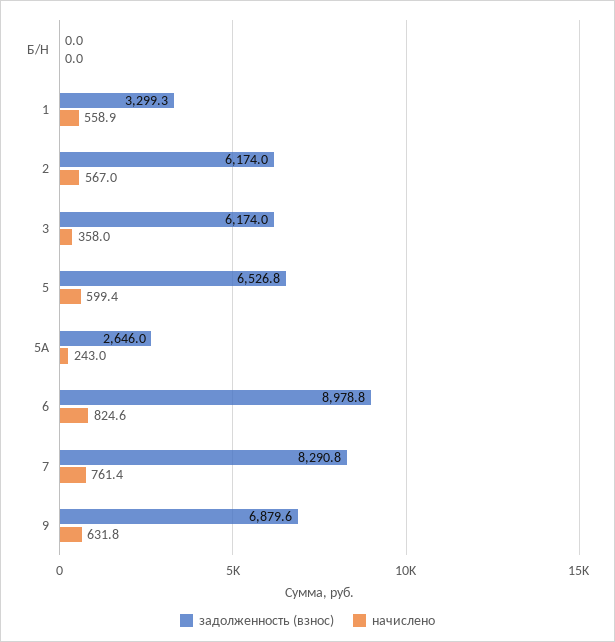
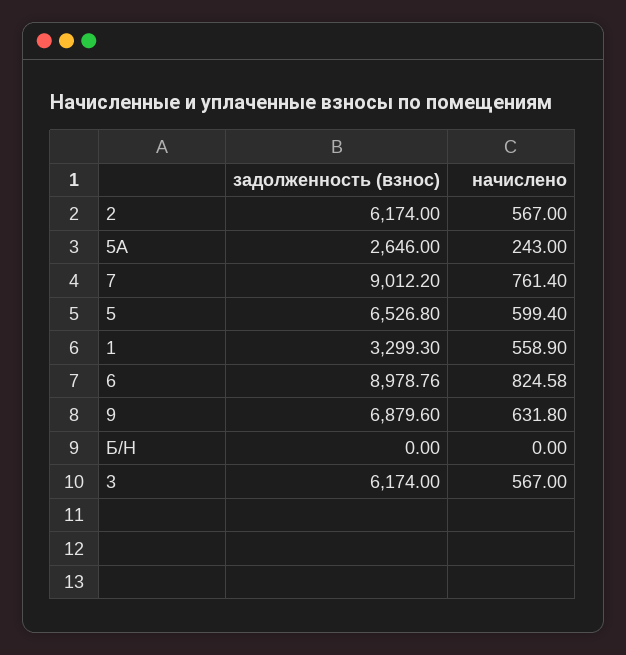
  {
    "задолженность (взнос)": {
      "Б/Н": 0,
      "1": 3299.3,
      "2": 6174,
      "3": 6174,
      "5": 6526.8,
      "5А": 2646,
      "6": 8978.76,
-     "7": 8290.8,
+     "7": 9012.2,
      "9": 6879.6
    },
    "начислено": {
      "Б/Н": 0,
      "1": 558.9,
      "2": 567,
-     "3": 358,
+     "3": 567,
      "5": 599.4,
      "5А": 243,
      "6": 824.58,
      "7": 761.4,
      "9": 631.8
    }
  }

